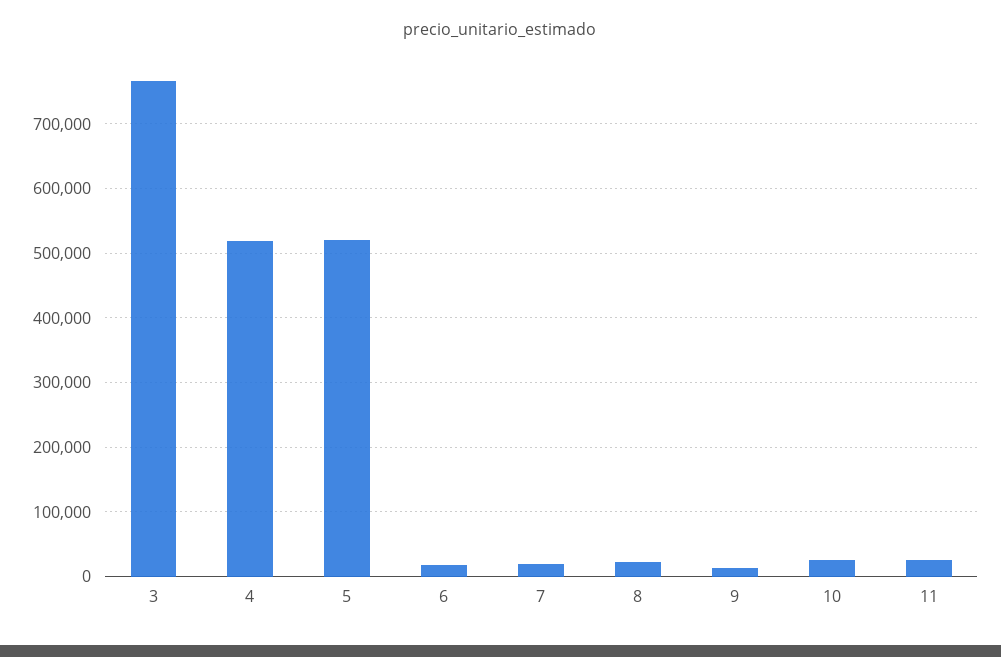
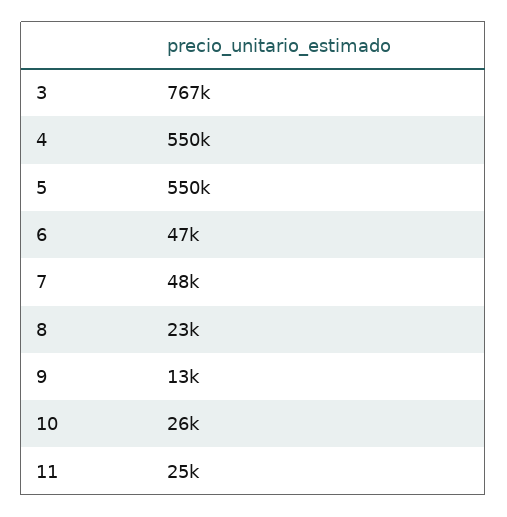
  {
    "3": 767000,
-   "4": 520000,
+   "4": 550000,
-   "5": 520000,
+   "5": 550000,
-   "6": 20000,
+   "6": 47000,
-   "7": 20000,
+   "7": 48000,
    "8": 23000,
    "9": 13000,
    "10": 26000,
    "11": 25000
  }

